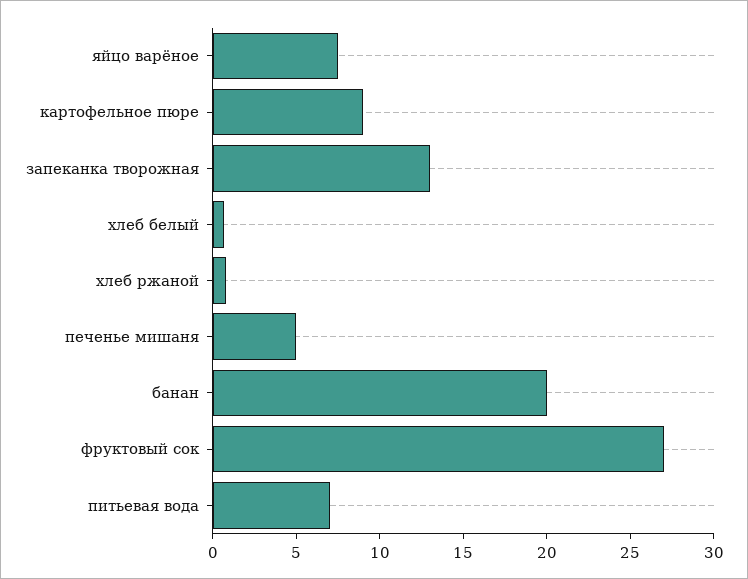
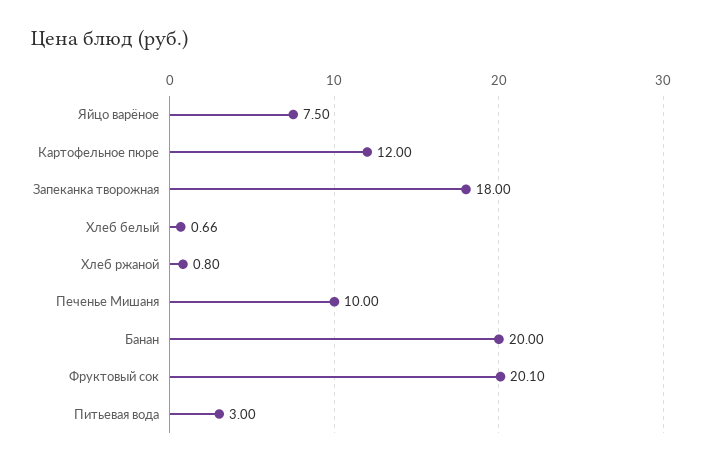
  {
    "яйцо варёное": 7.5,
-   "картофельное пюре": 9,
+   "картофельное пюре": 12,
-   "запеканка творожная": 13,
+   "запеканка творожная": 18,
    "хлеб белый": 0.66,
    "хлеб ржаной": 0.8,
-   "печенье мишаня": 5,
+   "печенье мишаня": 10,
    "банан": 20,
-   "фруктовый сок": 27,
+   "фруктовый сок": 20.1,
-   "питьевая вода": 7
+   "питьевая вода": 3
  }

